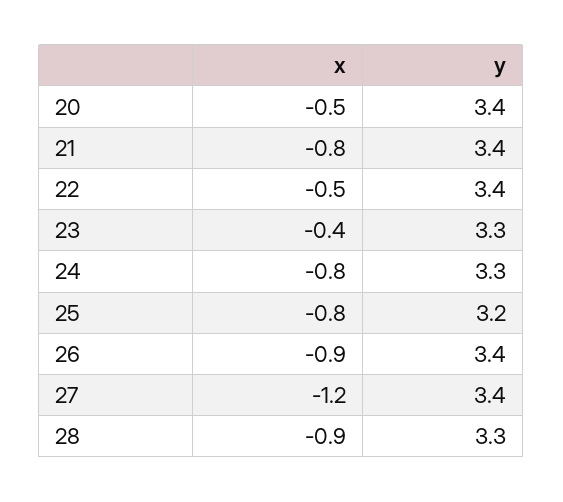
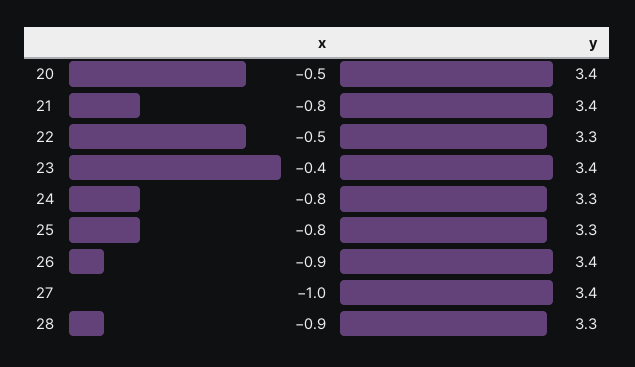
  {
    "x": {
      "20": -0.5,
      "21": -0.8,
      "22": -0.5,
      "23": -0.4,
      "24": -0.8,
      "25": -0.8,
      "26": -0.9,
-     "27": -1.2,
+     "27": -1,
      "28": -0.9
    },
    "y": {
      "20": 3.4,
      "21": 3.4,
-     "22": 3.4,
+     "22": 3.3,
-     "23": 3.3,
+     "23": 3.4,
      "24": 3.3,
-     "25": 3.2,
+     "25": 3.3,
      "26": 3.4,
      "27": 3.4,
      "28": 3.3
    }
  }

